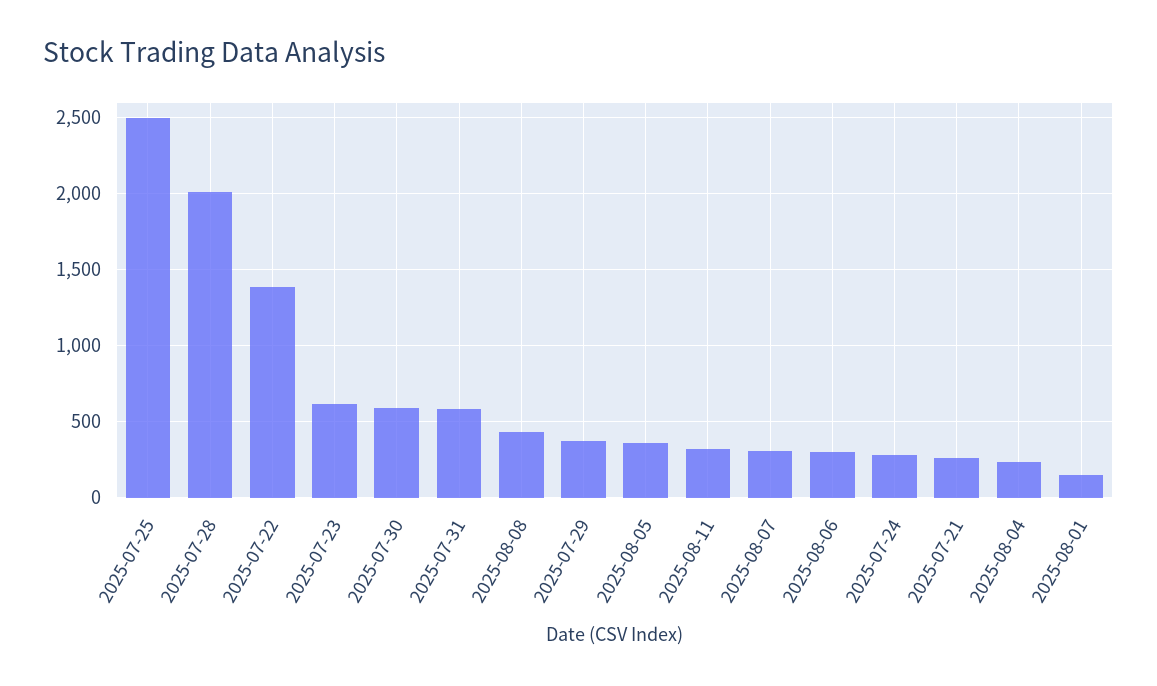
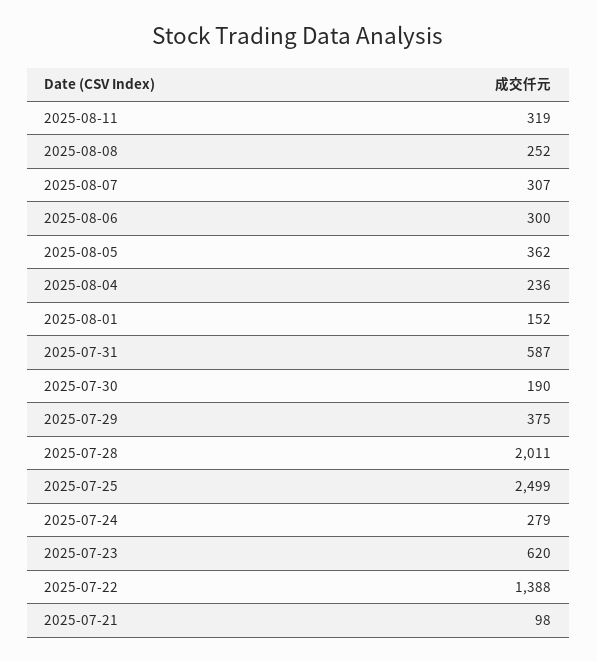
  {
    "2025-07-25": 2499,
    "2025-07-28": 2011,
    "2025-07-22": 1388,
    "2025-07-23": 620,
-   "2025-07-30": 600,
+   "2025-07-30": 190,
    "2025-07-31": 587,
-   "2025-08-08": 450,
+   "2025-08-08": 252,
    "2025-07-29": 375,
    "2025-08-05": 362,
    "2025-08-11": 319,
    "2025-08-07": 307,
    "2025-08-06": 300,
    "2025-07-24": 279,
-   "2025-07-21": 250,
+   "2025-07-21": 98,
    "2025-08-04": 236,
    "2025-08-01": 152
  }

